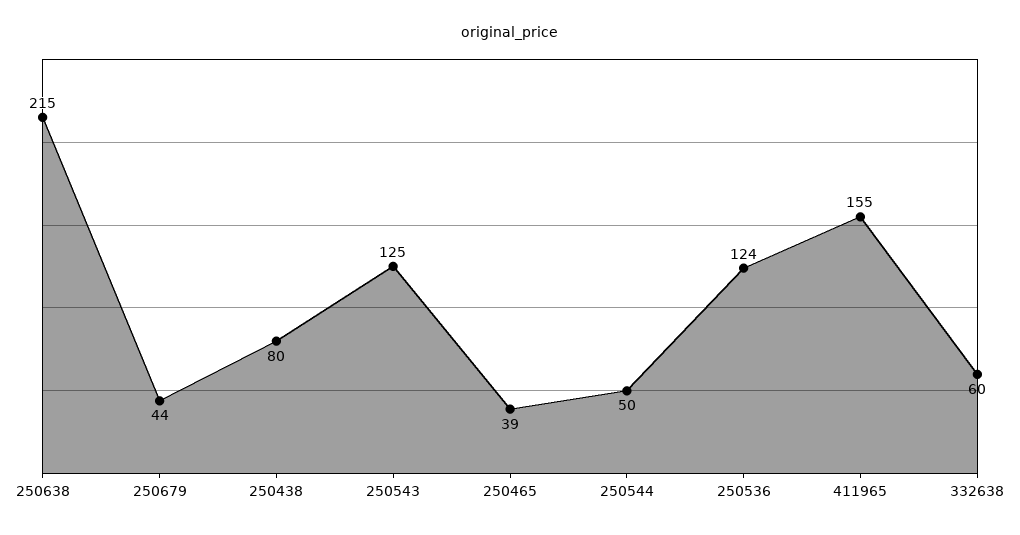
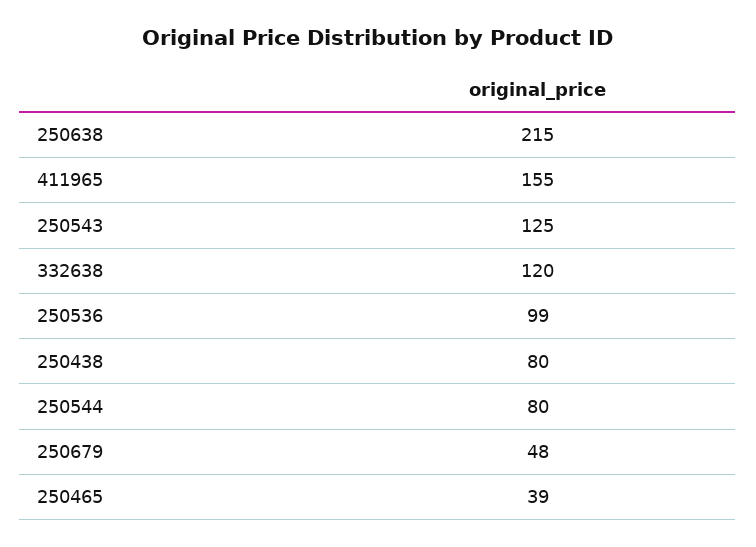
  {
    "250638": 215,
-   "250679": 44,
+   "250679": 48,
    "250438": 80,
    "250543": 125,
    "250465": 39,
-   "250544": 50,
+   "250544": 80,
-   "250536": 124,
+   "250536": 99,
    "411965": 155,
-   "332638": 60
+   "332638": 120
  }

